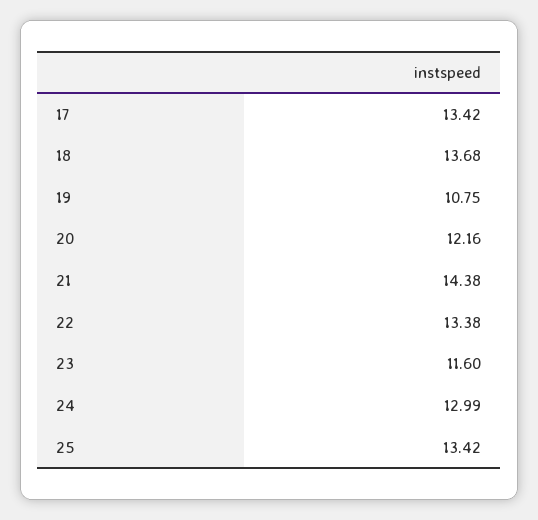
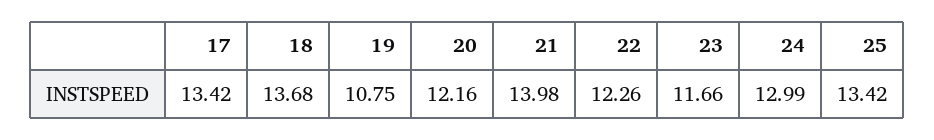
  {
    "17": 13.42,
    "18": 13.68,
    "19": 10.75,
    "20": 12.16,
-   "21": 14.38,
+   "21": 13.98,
-   "22": 13.38,
+   "22": 12.26,
-   "23": 11.6,
+   "23": 11.66,
    "24": 12.99,
    "25": 13.42
  }

